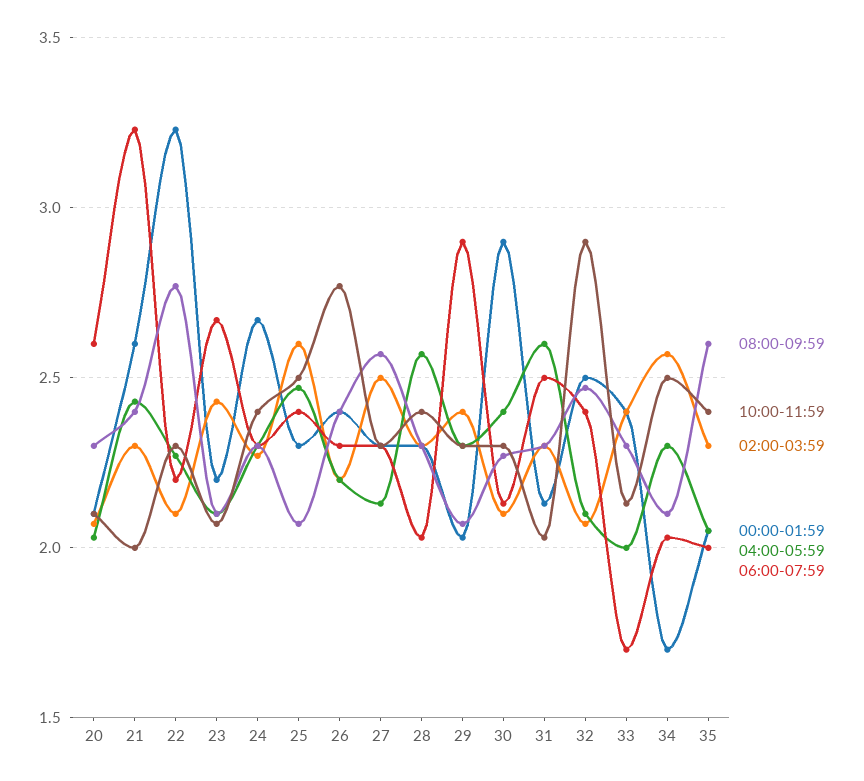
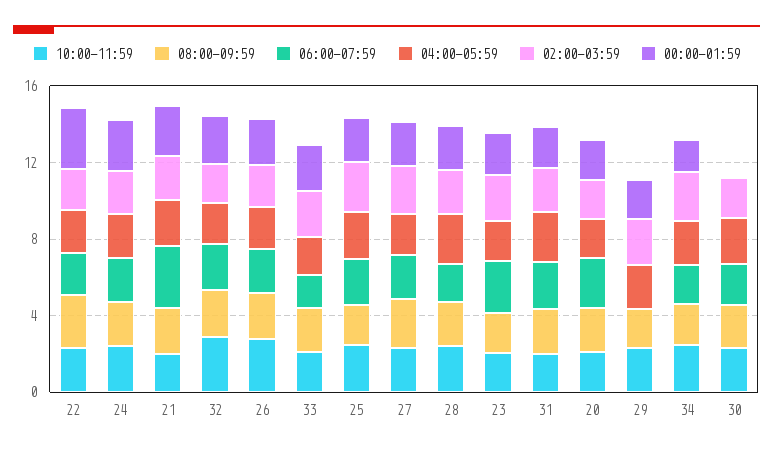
  {
    "08:00-09:59": {
      "20": 2.3,
      "21": 2.4,
      "22": 2.75,
      "23": 2.1,
      "24": 2.3,
      "25": 2.05,
      "26": 2.4,
      "27": 2.55,
      "28": 2.3,
      "29": 2.05,
      "30": 2.25,
      "31": 2.3,
      "32": 2.45,
      "33": 2.3,
-     "34": 2.1,
+     "34": 2.1
-     "35": 2.6
    },
    "10:00-11:59": {
      "20": 2.1,
      "21": 2,
      "22": 2.3,
      "23": 2.05,
      "24": 2.4,
      "25": 2.5,
      "26": 2.75,
      "27": 2.3,
      "28": 2.4,
      "29": 2.3,
      "30": 2.3,
      "31": 2.05,
      "32": 2.9,
      "33": 2.15,
-     "34": 2.5,
+     "34": 2.5
-     "35": 2.4
    },
    "02:00-03:59": {
      "20": 2.05,
      "21": 2.3,
      "22": 2.1,
      "23": 2.45,
      "24": 2.25,
      "25": 2.6,
      "26": 2.2,
      "27": 2.5,
      "28": 2.3,
      "29": 2.4,
      "30": 2.1,
      "31": 2.3,
      "32": 2.05,
      "33": 2.4,
-     "34": 2.55,
+     "34": 2.55
-     "35": 2.3
    },
    "00:00-01:59": {
      "20": 2.1,
      "21": 2.6,
      "22": 3.25,
      "23": 2.2,
      "24": 2.65,
      "25": 2.3,
      "26": 2.4,
      "27": 2.3,
      "28": 2.3,
      "29": 2.05,
-     "30": 2.9,
+     "30": 0,
      "31": 2.15,
      "32": 2.5,
      "33": 2.4,
-     "34": 1.7,
+     "34": 1.7
-     "35": 2.05
    },
    "04:00-05:59": {
      "20": 2.05,
      "21": 2.45,
      "22": 2.25,
      "23": 2.1,
      "24": 2.3,
      "25": 2.45,
      "26": 2.2,
      "27": 2.15,
      "28": 2.55,
      "29": 2.3,
      "30": 2.4,
      "31": 2.6,
      "32": 2.1,
      "33": 2,
-     "34": 2.3,
+     "34": 2.3
-     "35": 2.05
    },
    "06:00-07:59": {
      "20": 2.6,
      "21": 3.25,
      "22": 2.2,
      "23": 2.65,
      "24": 2.3,
      "25": 2.4,
      "26": 2.3,
      "27": 2.3,
      "28": 2.05,
-     "29": 2.9,
+     "29": 0,
      "30": 2.15,
      "31": 2.5,
      "32": 2.4,
      "33": 1.7,
-     "34": 2.05,
+     "34": 2.05
-     "35": 2
    }
  }

